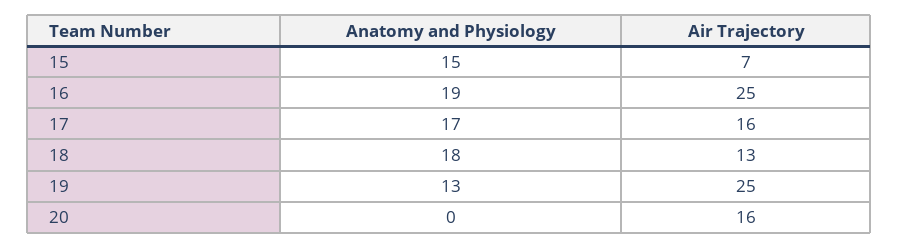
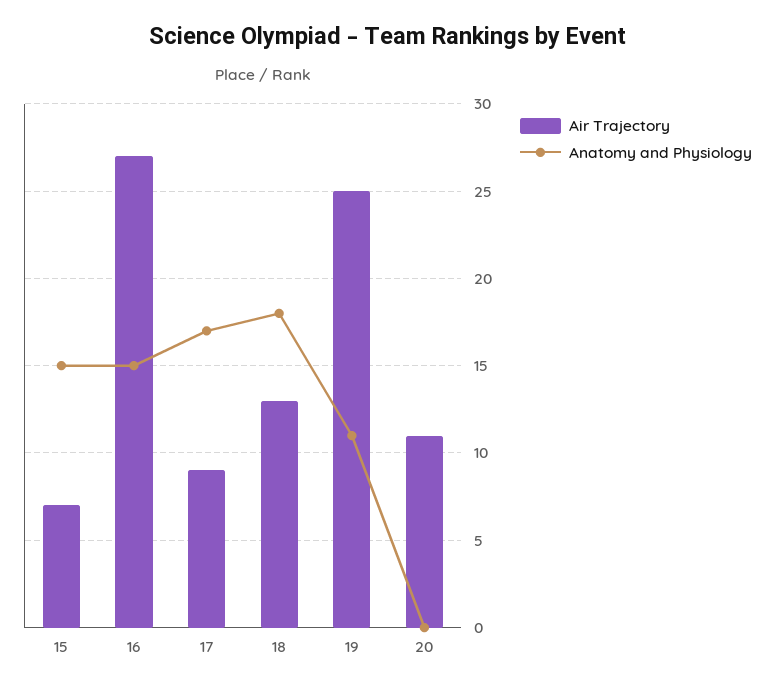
  {
    "Anatomy and Physiology": {
      "15": 15,
-     "16": 19,
+     "16": 15,
      "17": 17,
      "18": 18,
-     "19": 13,
+     "19": 11,
      "20": 0
    },
    "Air Trajectory": {
      "15": 7,
-     "16": 25,
+     "16": 27,
-     "17": 16,
+     "17": 9,
      "18": 13,
      "19": 25,
-     "20": 16
+     "20": 11
    }
  }

